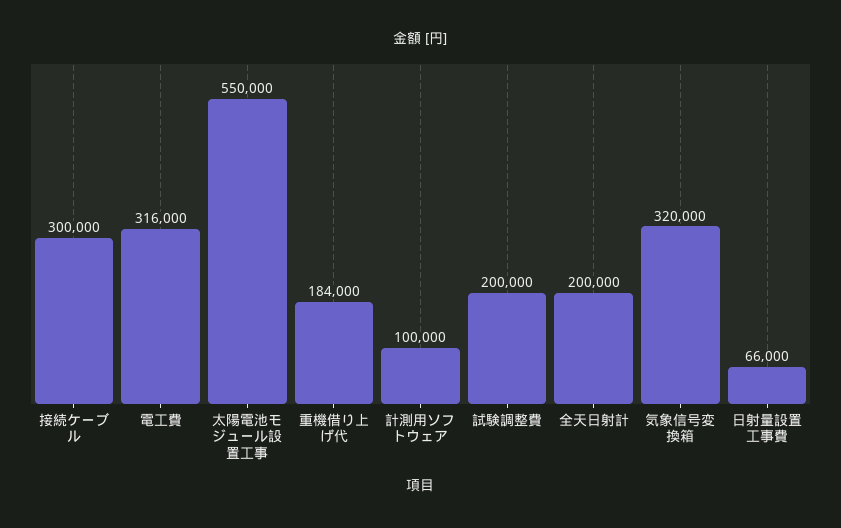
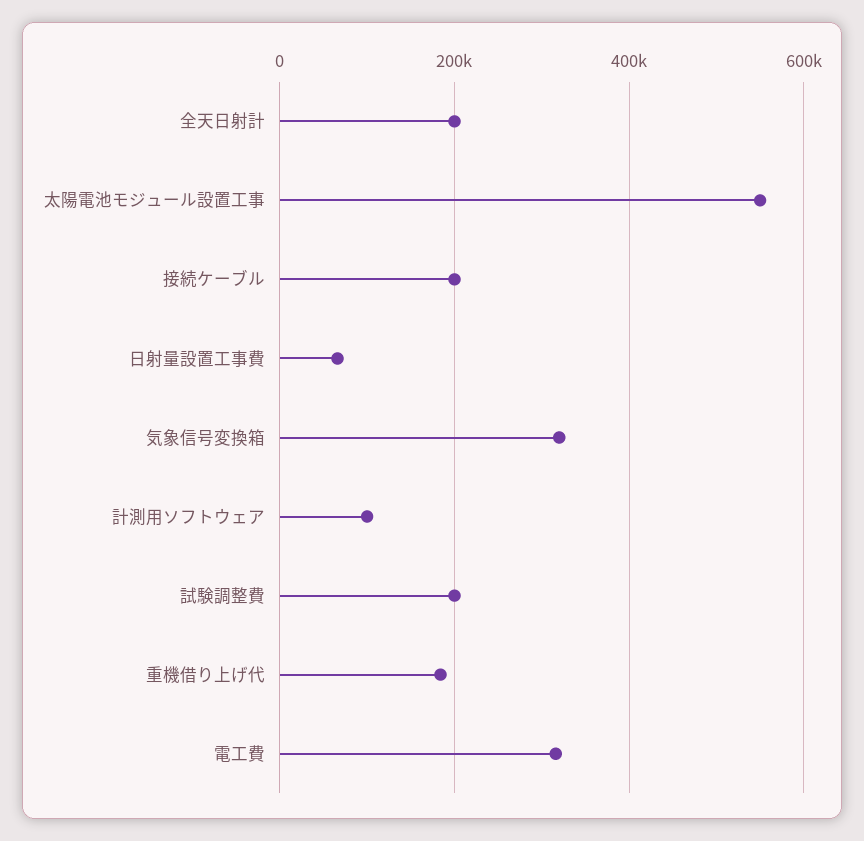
  {
-   "接続ケーブル": 300000,
+   "接続ケーブル": 200000,
    "電工費": 316000,
    "太陽電池モジュール設置工事": 550000,
    "重機借り上げ代": 184000,
    "計測用ソフトウェア": 100000,
    "試験調整費": 200000,
    "全天日射計": 200000,
    "気象信号変換箱": 320000,
    "日射量設置工事費": 66000
  }

